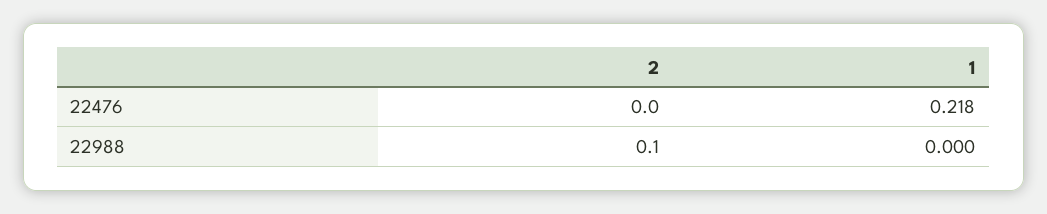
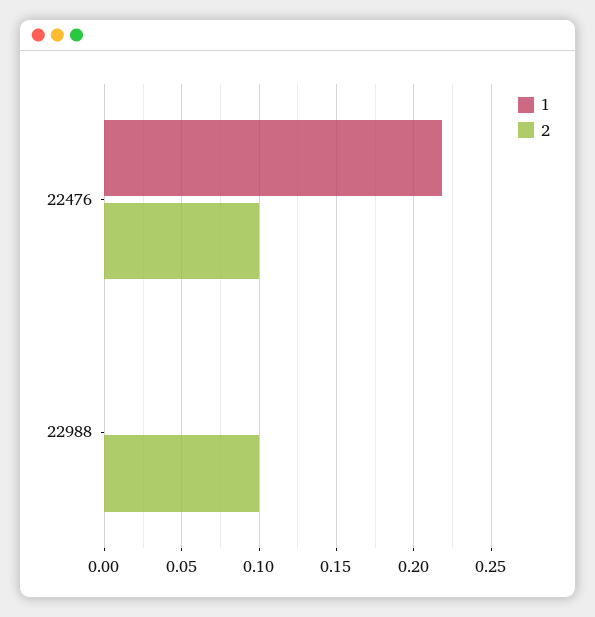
  {
    "2": {
-     "22476": 0,
+     "22476": 0.1,
      "22988": 0.1
    },
    "1": {
      "22476": 0.218,
      "22988": 0
    }
  }

